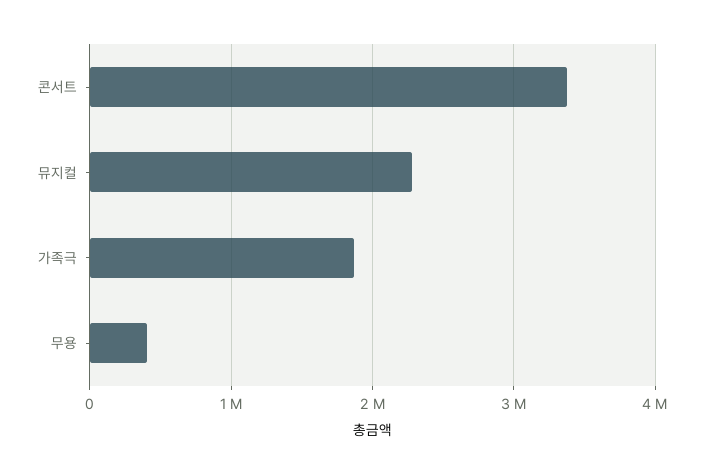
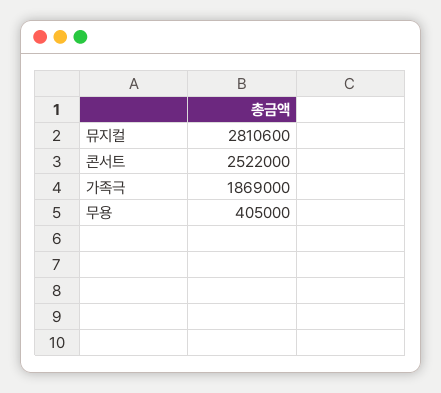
  {
-   "콘서트": 3400000,
+   "콘서트": 2522000,
-   "뮤지컬": 2300000,
+   "뮤지컬": 2810600,
    "가족극": 1869000,
    "무용": 405000
  }

